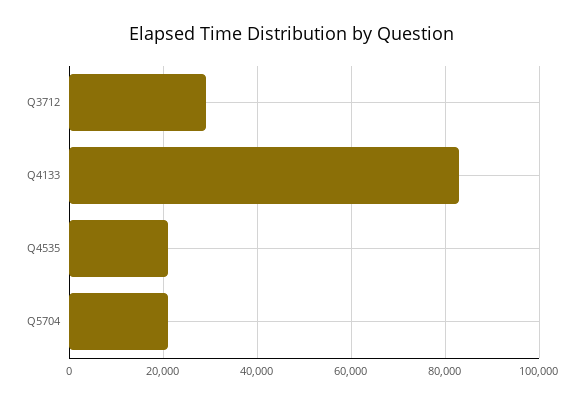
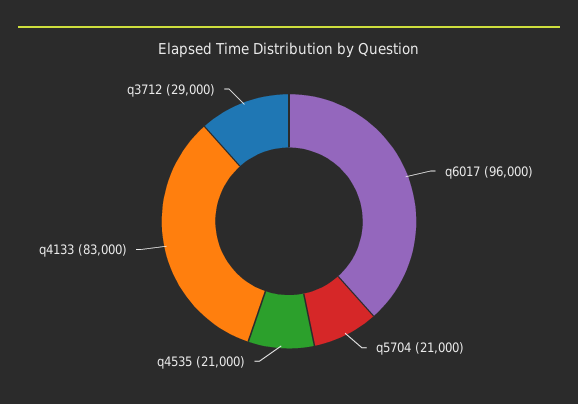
  {
    "Q3712": 29000,
    "Q4133": 83000,
    "Q4535": 21000,
-   "Q5704": 21000
+   "Q5704": 21000,
+   "q6017": 96000
  }

